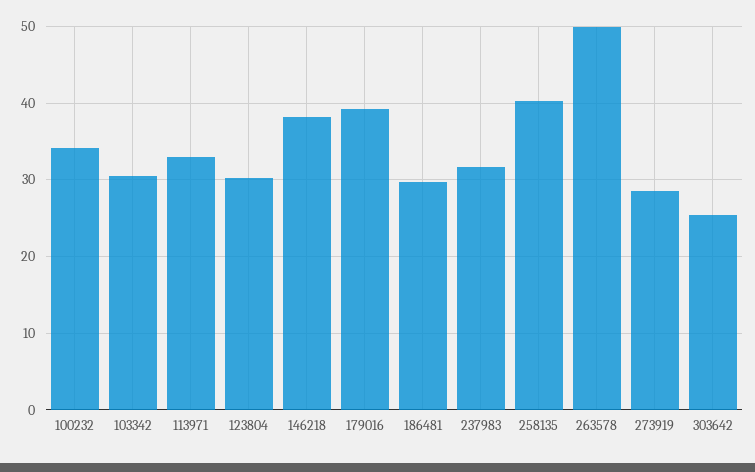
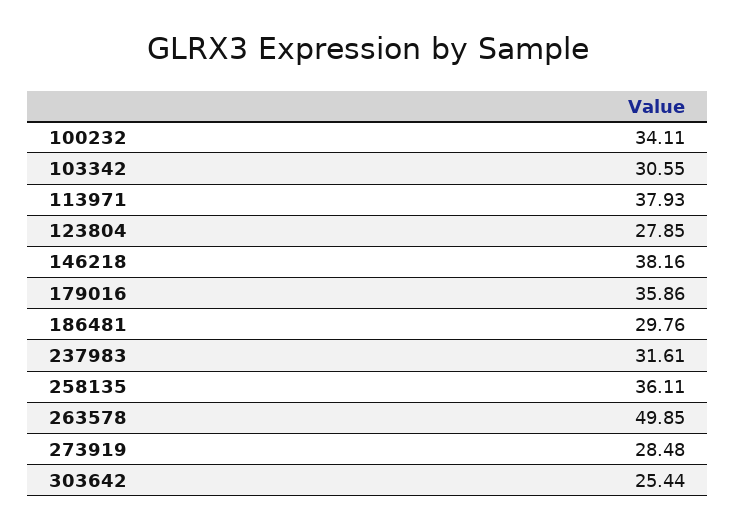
  {
    "100232": 34.11,
    "103342": 30.55,
-   "113971": 33,
+   "113971": 37.93,
-   "123804": 30,
+   "123804": 27.85,
    "146218": 38.16,
-   "179016": 39,
+   "179016": 35.86,
    "186481": 29.76,
    "237983": 31.61,
-   "258135": 40,
+   "258135": 36.11,
    "263578": 49.85,
    "273919": 28.48,
    "303642": 25.44
  }

